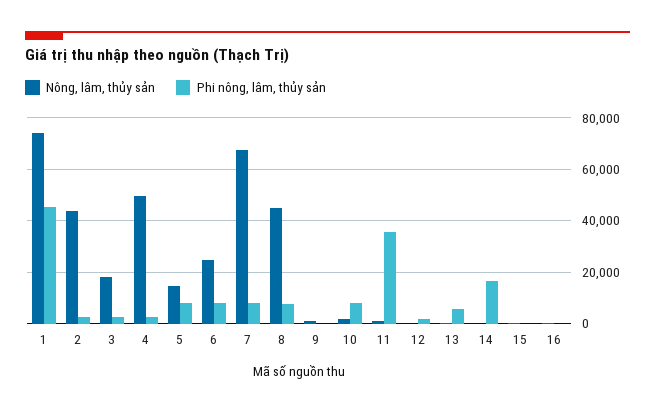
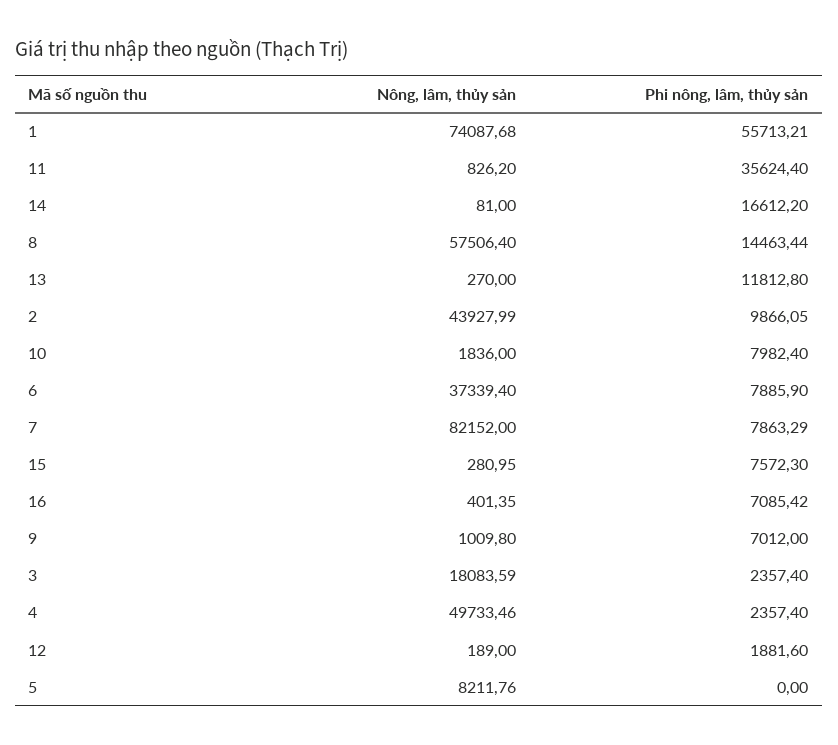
  {
    "Nông, lâm, thủy sản": {
      "1": 74087.68,
      "2": 43927.99,
      "3": 18083.59,
      "4": 49733.46,
-     "5": 15000,
+     "5": 8211.76,
-     "6": 25000,
+     "6": 37339.4,
-     "7": 67500,
+     "7": 82152,
-     "8": 45000,
+     "8": 57506.4,
      "9": 1009.8,
      "10": 1836,
      "11": 826.2,
      "12": 189,
      "13": 270,
      "14": 81,
      "15": 280.95,
      "16": 401.35
    },
    "Phi nông, lâm, thủy sản": {
-     "1": 45000,
+     "1": 55713.21,
-     "2": 2500,
+     "2": 9866.05,
      "3": 2357.4,
      "4": 2357.4,
-     "5": 7500,
+     "5": 0,
      "6": 7885.9,
      "7": 7863.29,
-     "8": 7500,
+     "8": 14463.44,
-     "9": 0,
+     "9": 7012,
      "10": 7982.4,
      "11": 35624.4,
      "12": 1881.6,
-     "13": 5000,
+     "13": 11812.8,
      "14": 16612.2,
-     "15": 0,
+     "15": 7572.3,
-     "16": 0
+     "16": 7085.42
    }
  }

